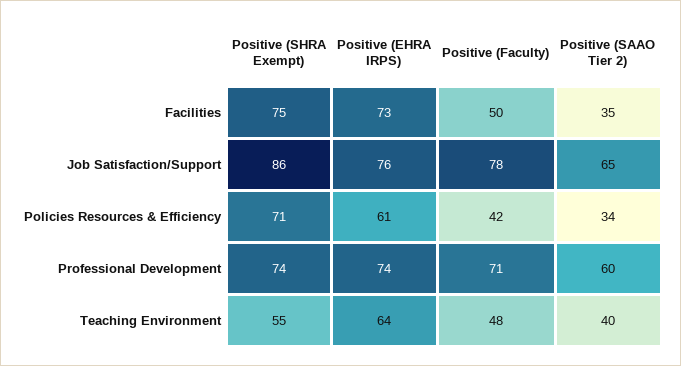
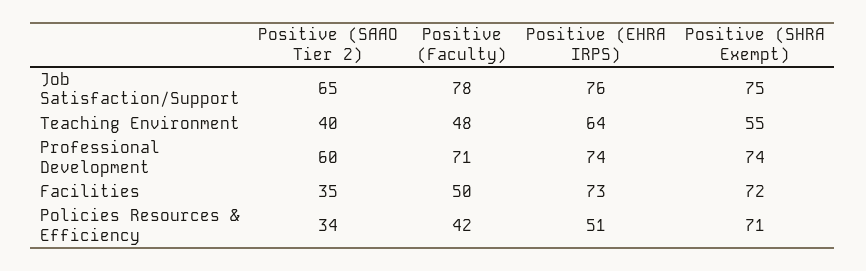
  {
    "Positive (SHRA Exempt)": {
-     "Facilities": 75,
+     "Facilities": 72,
-     "Job Satisfaction/Support": 86,
+     "Job Satisfaction/Support": 75,
      "Policies Resources & Efficiency": 71,
      "Professional Development": 74,
      "Teaching Environment": 55
    },
    "Positive (EHRA IRPS)": {
      "Facilities": 73,
      "Job Satisfaction/Support": 76,
-     "Policies Resources & Efficiency": 61,
+     "Policies Resources & Efficiency": 51,
      "Professional Development": 74,
      "Teaching Environment": 64
    },
    "Positive (Faculty)": {
      "Facilities": 50,
      "Job Satisfaction/Support": 78,
      "Policies Resources & Efficiency": 42,
      "Professional Development": 71,
      "Teaching Environment": 48
    },
    "Positive (SAAO Tier 2)": {
      "Facilities": 35,
      "Job Satisfaction/Support": 65,
      "Policies Resources & Efficiency": 34,
      "Professional Development": 60,
      "Teaching Environment": 40
    }
  }

